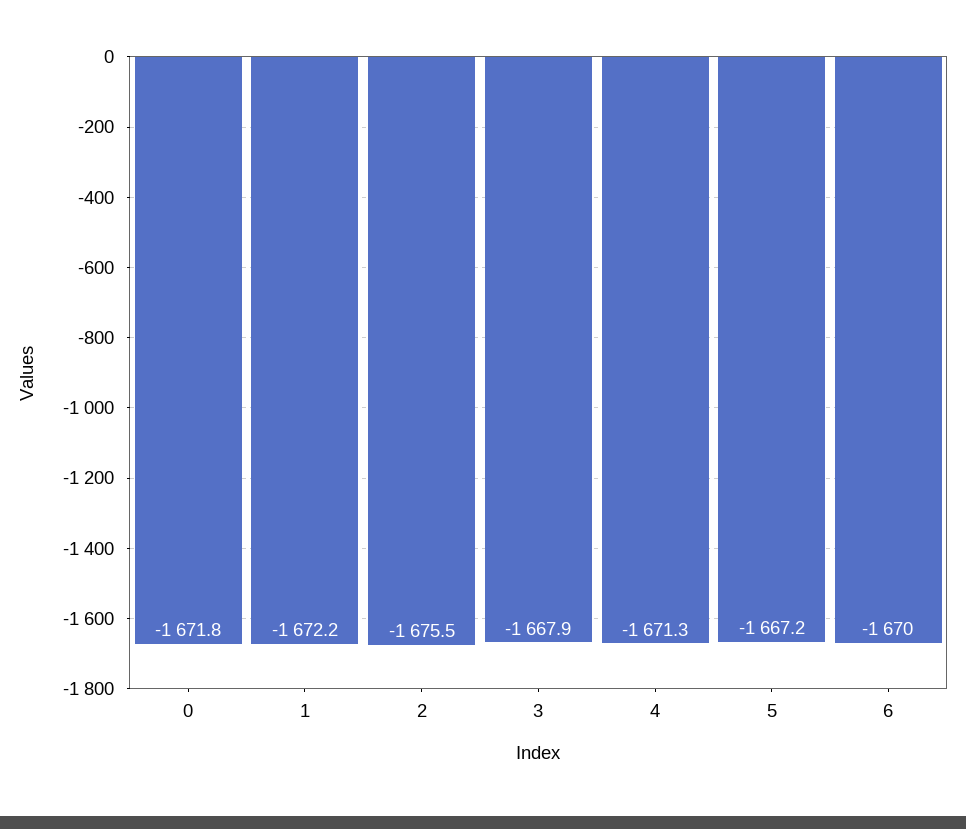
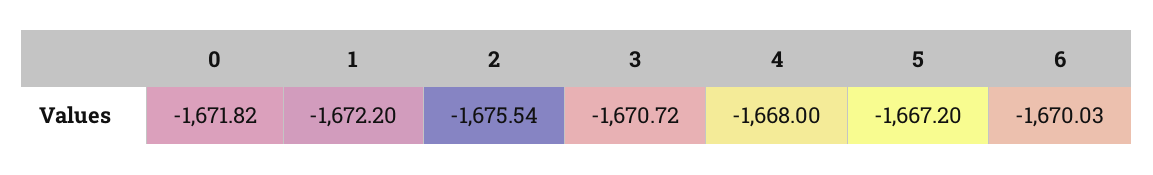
  {
    "0": -1671.82,
    "1": -1672.2,
    "2": -1675.54,
-   "3": -1667.9,
+   "3": -1670.72,
-   "4": -1671.3,
+   "4": -1668,
    "5": -1667.2,
    "6": -1670.03
  }

